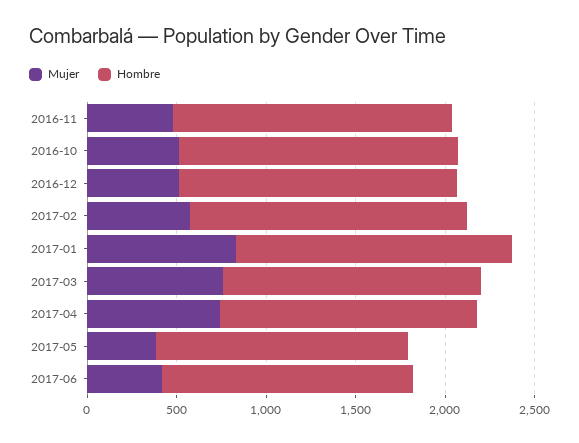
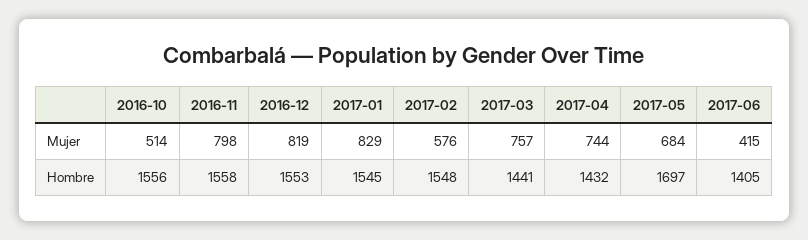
  {
    "Mujer": {
-     "2016-11": 500,
+     "2016-11": 798,
      "2016-10": 514,
-     "2016-12": 500,
+     "2016-12": 819,
      "2017-02": 576,
      "2017-01": 829,
      "2017-03": 757,
      "2017-04": 744,
-     "2017-05": 400,
+     "2017-05": 684,
      "2017-06": 415
    },
    "Hombre": {
      "2016-11": 1558,
      "2016-10": 1556,
      "2016-12": 1553,
      "2017-02": 1548,
      "2017-01": 1545,
      "2017-03": 1441,
      "2017-04": 1432,
-     "2017-05": 1400,
+     "2017-05": 1697,
      "2017-06": 1405
    }
  }

